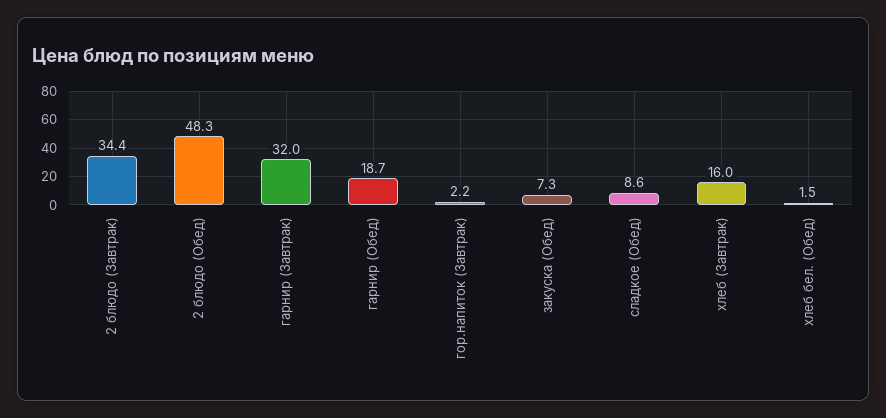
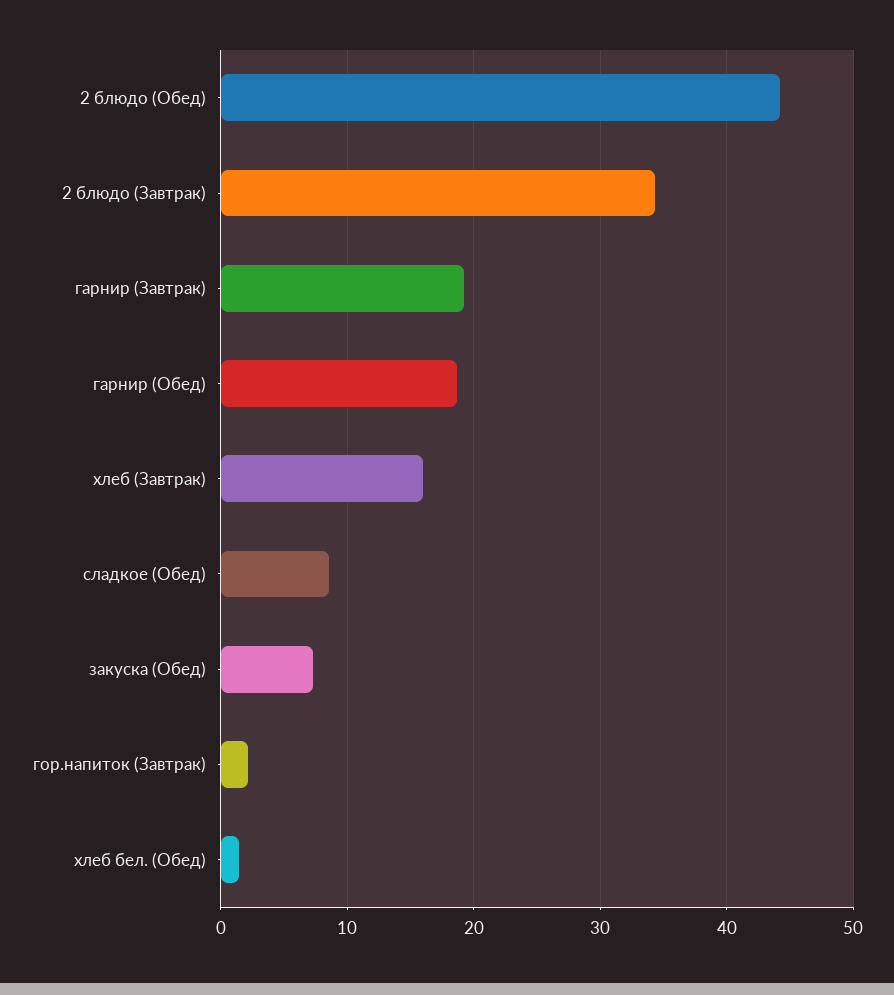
  {
    "2 блюдо (Завтрак)": 34.4,
-   "2 блюдо (Обед)": 48.3,
+   "2 блюдо (Обед)": 44,
-   "гарнир (Завтрак)": 32,
+   "гарнир (Завтрак)": 19,
    "гарнир (Обед)": 18.7,
    "гор.напиток (Завтрак)": 2.2,
    "закуска (Обед)": 7.3,
    "сладкое (Обед)": 8.6,
    "хлеб (Завтрак)": 16,
    "хлеб бел. (Обед)": 1.5
  }

